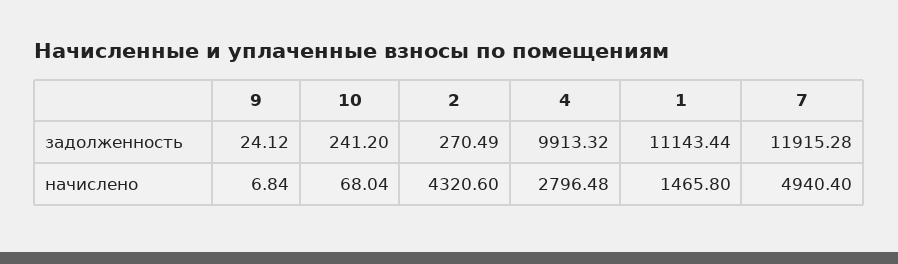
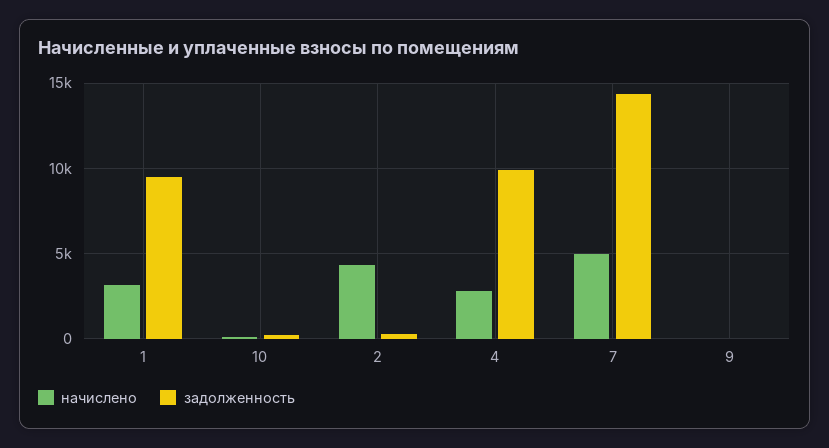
  {
    "задолженность": {
      "9": 24.12,
      "10": 241.2,
      "2": 270.49,
      "4": 9913.32,
-     "1": 11143.44,
+     "1": 9500,
-     "7": 11915.28
+     "7": 14500
    },
    "начислено": {
      "9": 6.84,
      "10": 68.04,
      "2": 4320.6,
      "4": 2796.48,
-     "1": 1465.8,
+     "1": 3000,
      "7": 4940.4
    }
  }

